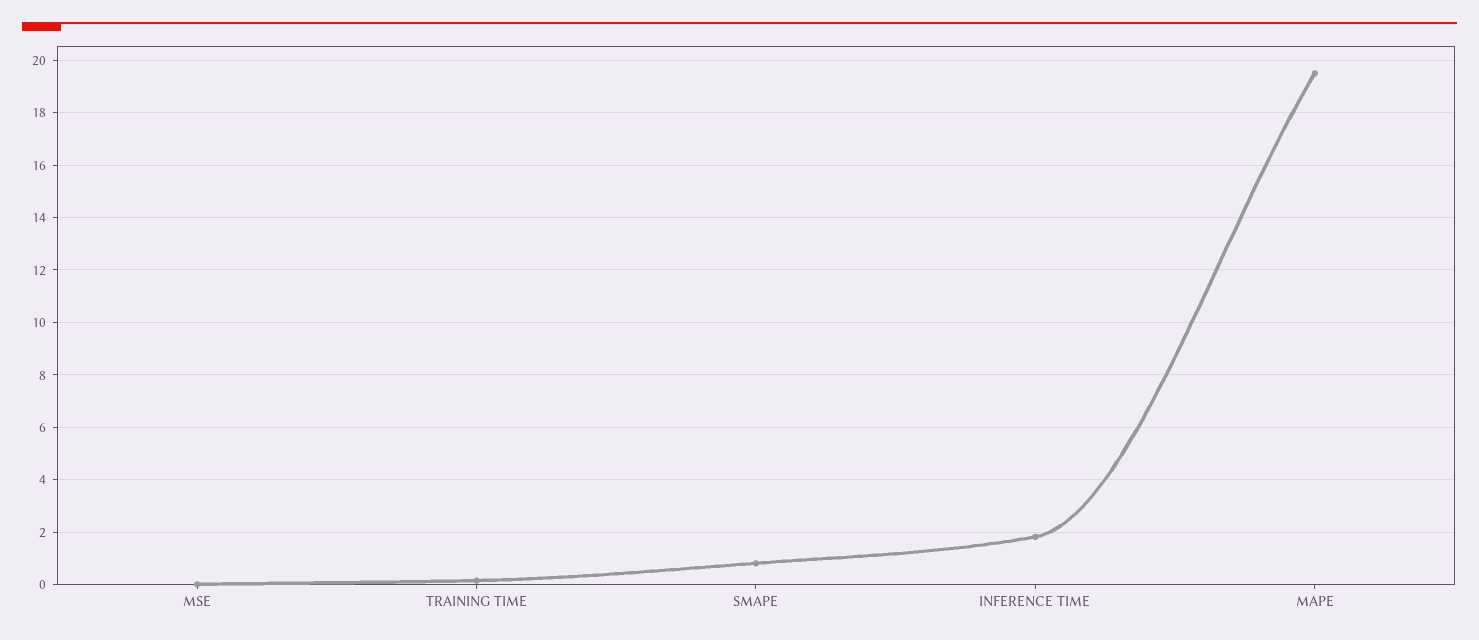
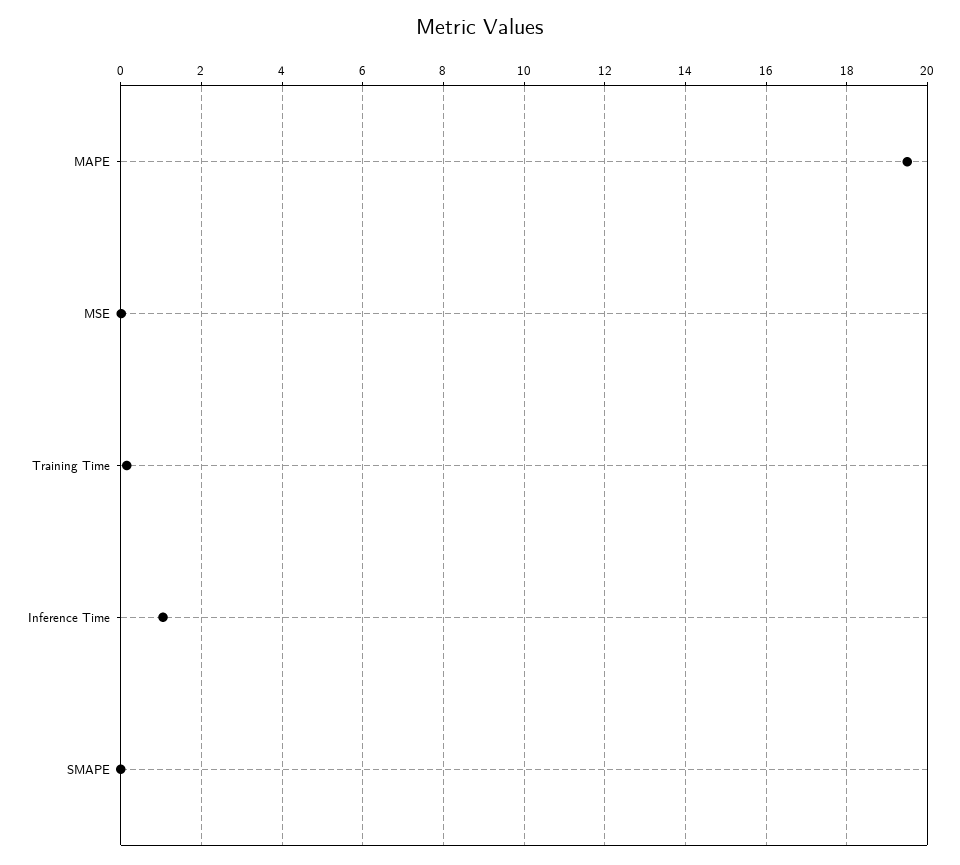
  {
    "MSE": 0,
    "TRAINING TIME": 0.2,
-   "SMAPE": 0.75,
+   "SMAPE": 0,
-   "INFERENCE TIME": 1.75,
+   "INFERENCE TIME": 1,
    "MAPE": 19.6
  }

